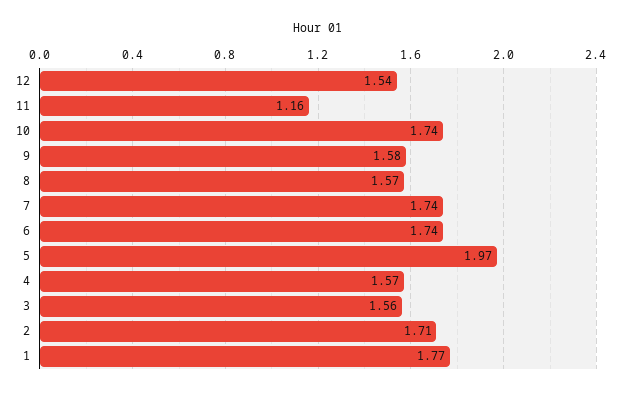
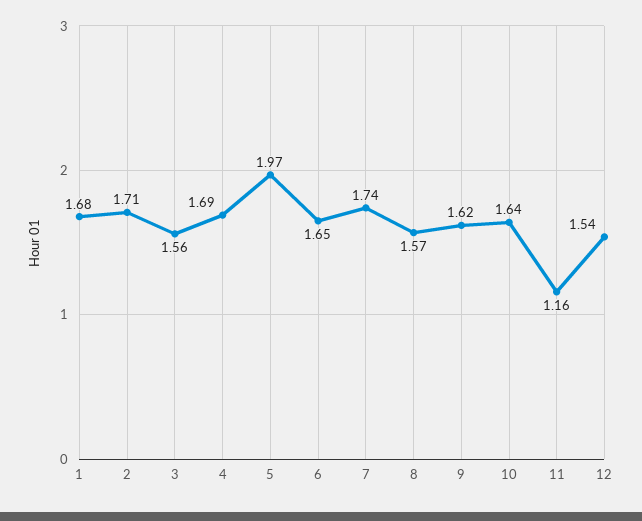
  {
    "12": 1.54,
    "11": 1.16,
-   "10": 1.74,
+   "10": 1.64,
-   "9": 1.58,
+   "9": 1.62,
    "8": 1.57,
    "7": 1.74,
-   "6": 1.74,
+   "6": 1.65,
    "5": 1.97,
-   "4": 1.57,
+   "4": 1.69,
    "3": 1.56,
    "2": 1.71,
-   "1": 1.77
+   "1": 1.68
  }

